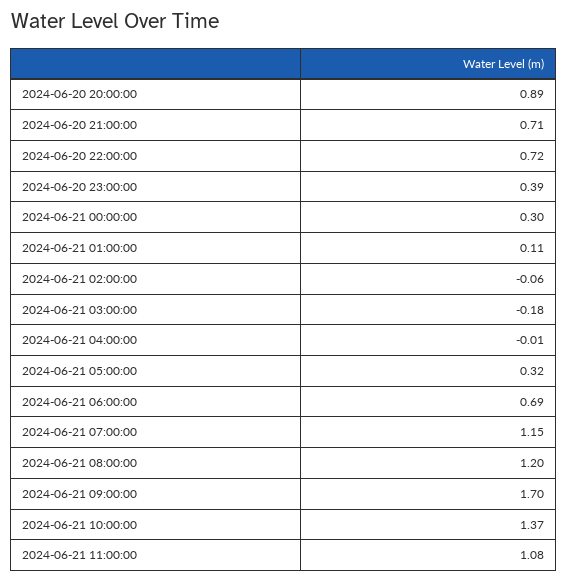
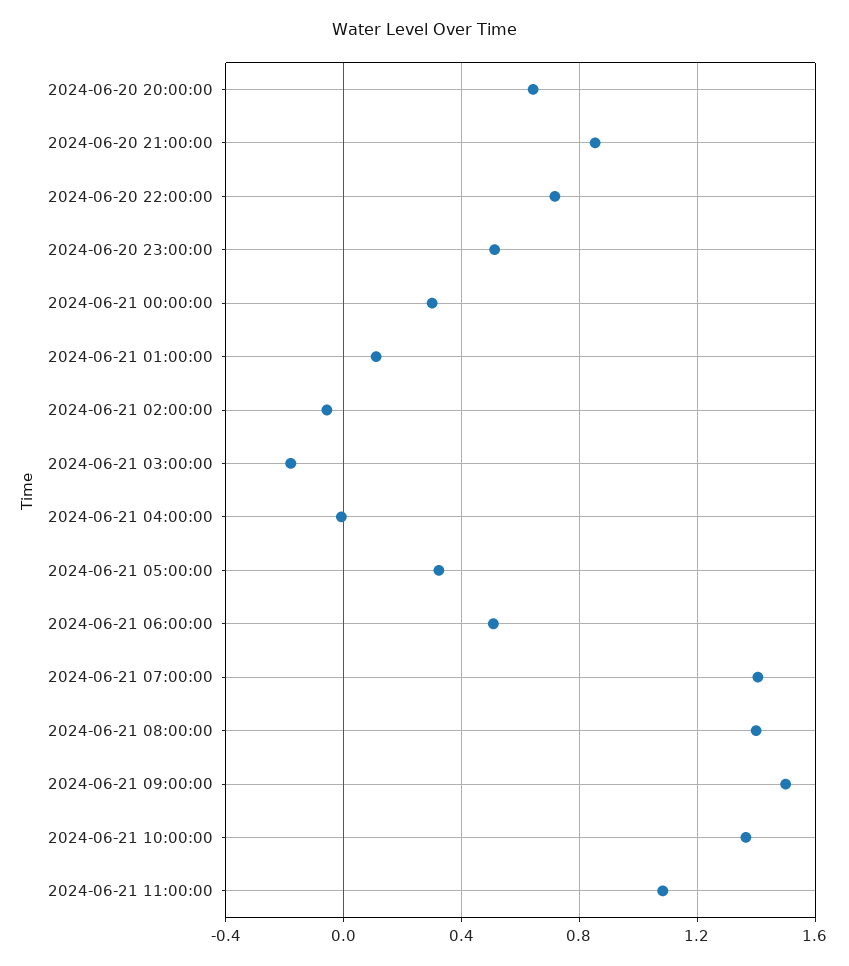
  {
-   "2024-06-20 20:00:00": 0.89,
+   "2024-06-20 20:00:00": 0.65,
-   "2024-06-20 21:00:00": 0.71,
+   "2024-06-20 21:00:00": 0.85,
    "2024-06-20 22:00:00": 0.72,
-   "2024-06-20 23:00:00": 0.39,
+   "2024-06-20 23:00:00": 0.5,
    "2024-06-21 00:00:00": 0.3,
    "2024-06-21 01:00:00": 0.11,
    "2024-06-21 02:00:00": -0.06,
    "2024-06-21 03:00:00": -0.18,
    "2024-06-21 04:00:00": -0.01,
    "2024-06-21 05:00:00": 0.32,
-   "2024-06-21 06:00:00": 0.69,
+   "2024-06-21 06:00:00": 0.5,
-   "2024-06-21 07:00:00": 1.15,
+   "2024-06-21 07:00:00": 1.4,
-   "2024-06-21 08:00:00": 1.2,
+   "2024-06-21 08:00:00": 1.4,
-   "2024-06-21 09:00:00": 1.7,
+   "2024-06-21 09:00:00": 1.5,
    "2024-06-21 10:00:00": 1.37,
    "2024-06-21 11:00:00": 1.08
  }

